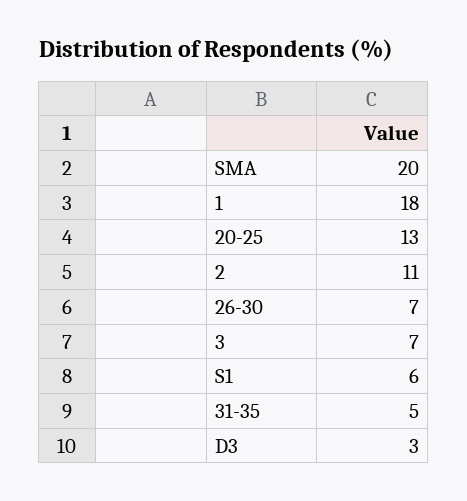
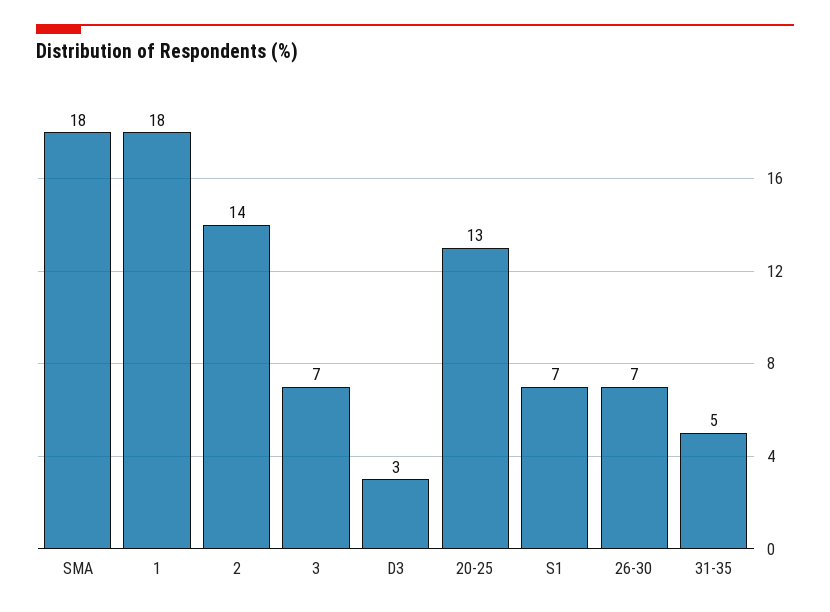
  {
-   "SMA": 20,
+   "SMA": 18,
    "1": 18,
    "20-25": 13,
-   "2": 11,
+   "2": 14,
    "26-30": 7,
    "3": 7,
-   "S1": 6,
+   "S1": 7,
    "31-35": 5,
    "D3": 3
  }

